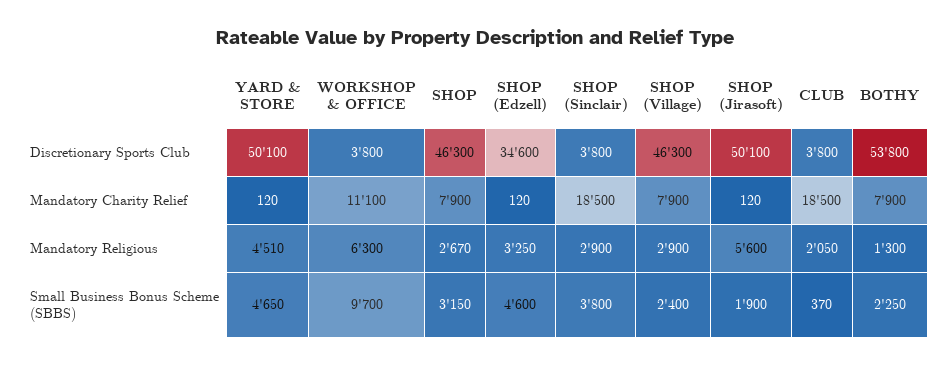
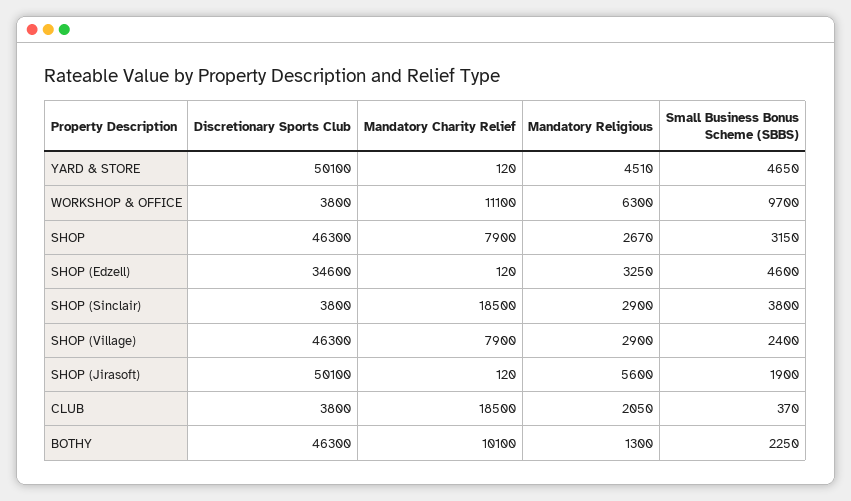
  {
    "YARD & STORE": {
      "Discretionary Sports Club": 50100,
      "Mandatory Charity Relief": 120,
      "Mandatory Religious": 4510,
      "Small Business Bonus Scheme (SBBS)": 4650
    },
    "WORKSHOP & OFFICE": {
      "Discretionary Sports Club": 3800,
      "Mandatory Charity Relief": 11100,
      "Mandatory Religious": 6300,
      "Small Business Bonus Scheme (SBBS)": 9700
    },
    "SHOP": {
      "Discretionary Sports Club": 46300,
      "Mandatory Charity Relief": 7900,
      "Mandatory Religious": 2670,
      "Small Business Bonus Scheme (SBBS)": 3150
    },
    "SHOP (Edzell)": {
      "Discretionary Sports Club": 34600,
      "Mandatory Charity Relief": 120,
      "Mandatory Religious": 3250,
      "Small Business Bonus Scheme (SBBS)": 4600
    },
    "SHOP (Sinclair)": {
      "Discretionary Sports Club": 3800,
      "Mandatory Charity Relief": 18500,
      "Mandatory Religious": 2900,
      "Small Business Bonus Scheme (SBBS)": 3800
    },
    "SHOP (Village)": {
      "Discretionary Sports Club": 46300,
      "Mandatory Charity Relief": 7900,
      "Mandatory Religious": 2900,
      "Small Business Bonus Scheme (SBBS)": 2400
    },
    "SHOP (Jirasoft)": {
      "Discretionary Sports Club": 50100,
      "Mandatory Charity Relief": 120,
      "Mandatory Religious": 5600,
      "Small Business Bonus Scheme (SBBS)": 1900
    },
    "CLUB": {
      "Discretionary Sports Club": 3800,
      "Mandatory Charity Relief": 18500,
      "Mandatory Religious": 2050,
      "Small Business Bonus Scheme (SBBS)": 370
    },
    "BOTHY": {
-     "Discretionary Sports Club": 53800,
+     "Discretionary Sports Club": 46300,
-     "Mandatory Charity Relief": 7900,
+     "Mandatory Charity Relief": 10100,
      "Mandatory Religious": 1300,
      "Small Business Bonus Scheme (SBBS)": 2250
    }
  }

